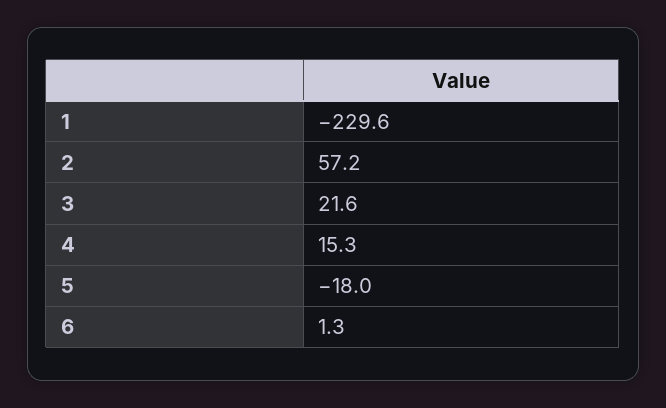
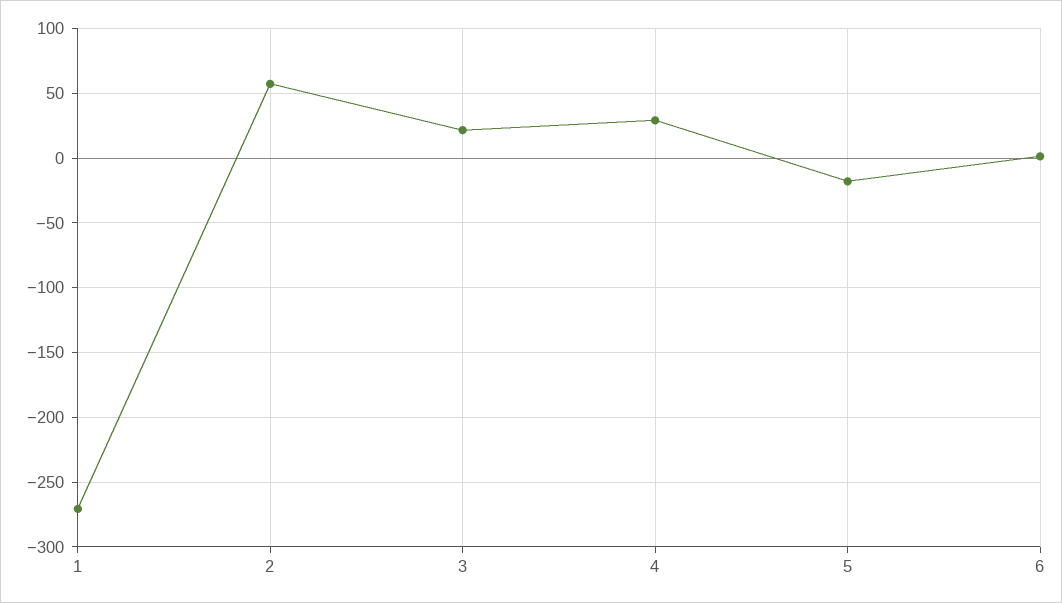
  {
-   "1": -229.6,
+   "1": -270,
    "2": 57.2,
    "3": 21.6,
-   "4": 15.3,
+   "4": 30,
    "5": -18,
    "6": 1.3
  }

